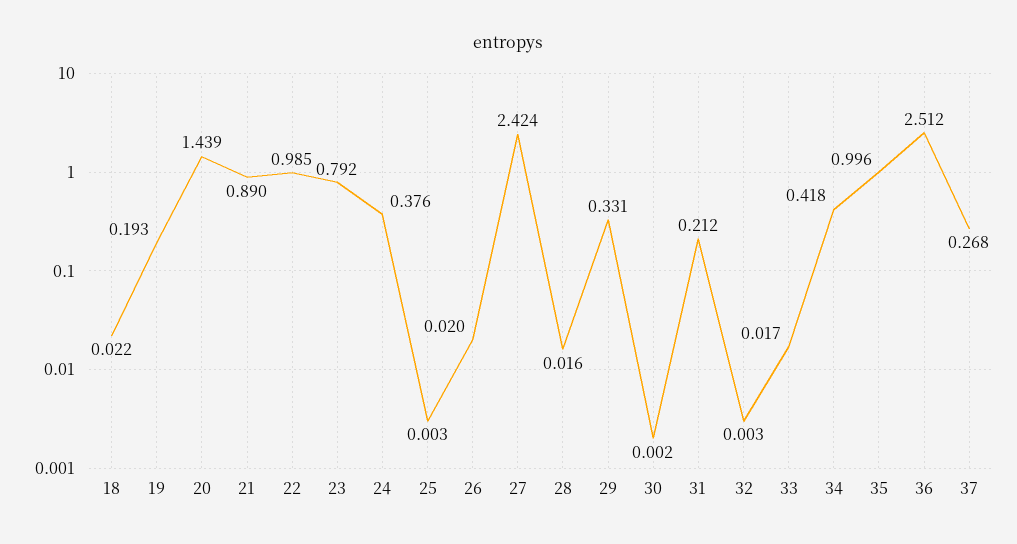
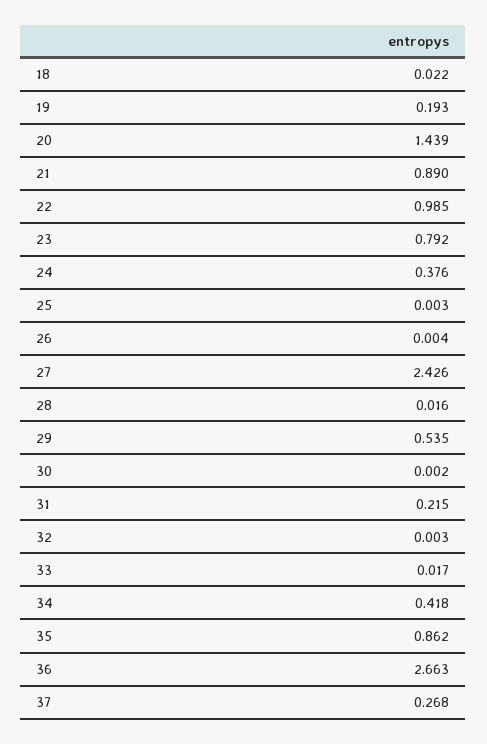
  {
    "18": 0.022,
    "19": 0.193,
    "20": 1.439,
    "21": 0.89,
    "22": 0.985,
    "23": 0.792,
    "24": 0.376,
    "25": 0.003,
-   "26": 0.02,
+   "26": 0.004,
-   "27": 2.424,
+   "27": 2.426,
    "28": 0.016,
-   "29": 0.331,
+   "29": 0.535,
    "30": 0.002,
-   "31": 0.212,
+   "31": 0.215,
    "32": 0.003,
    "33": 0.017,
    "34": 0.418,
-   "35": 0.996,
+   "35": 0.862,
-   "36": 2.512,
+   "36": 2.663,
    "37": 0.268
  }

